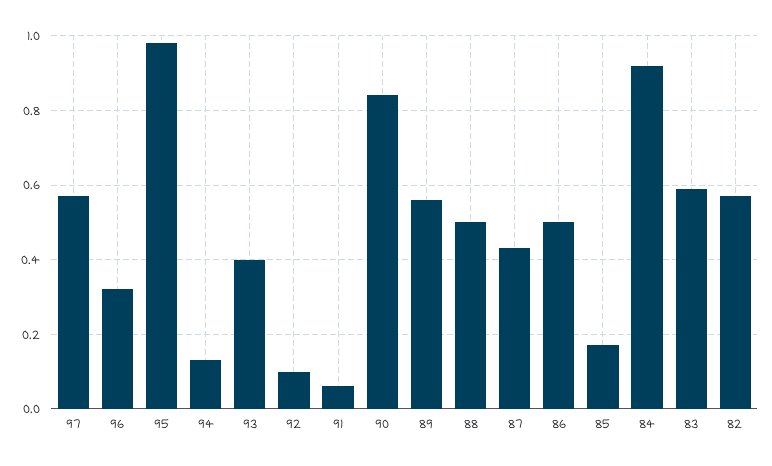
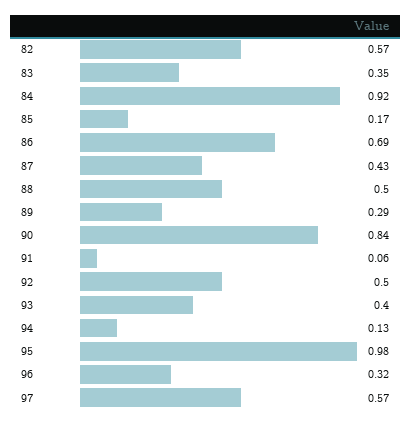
  {
    "97": 0.57,
    "96": 0.32,
    "95": 0.98,
    "94": 0.13,
    "93": 0.4,
-   "92": 0.1,
+   "92": 0.5,
    "91": 0.06,
    "90": 0.84,
-   "89": 0.55,
+   "89": 0.29,
    "88": 0.5,
    "87": 0.43,
-   "86": 0.5,
+   "86": 0.69,
    "85": 0.17,
    "84": 0.92,
-   "83": 0.6,
+   "83": 0.35,
    "82": 0.57
  }

